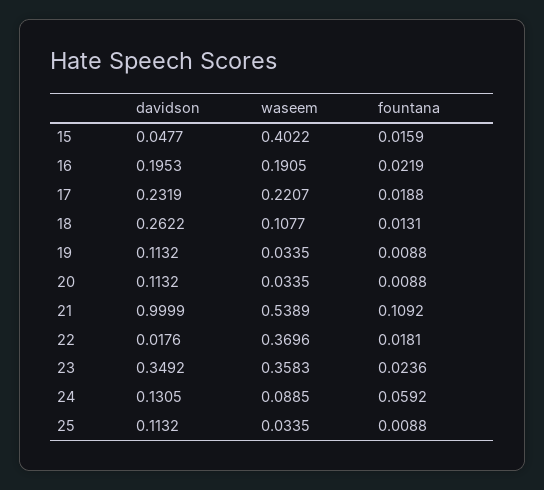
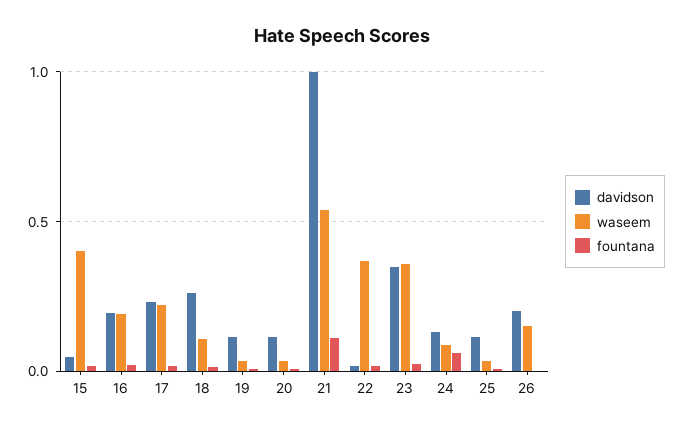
  {
    "davidson": {
      "15": 0.0477,
      "16": 0.1953,
      "17": 0.2319,
      "18": 0.2622,
      "19": 0.1132,
      "20": 0.1132,
      "21": 0.9999,
      "22": 0.0176,
      "23": 0.3492,
      "24": 0.1305,
-     "25": 0.1132
+     "25": 0.1132,
+     "26": 0.2
    },
    "waseem": {
      "15": 0.4022,
      "16": 0.1905,
      "17": 0.2207,
      "18": 0.1077,
      "19": 0.0335,
      "20": 0.0335,
      "21": 0.5389,
      "22": 0.3696,
      "23": 0.3583,
      "24": 0.0885,
-     "25": 0.0335
+     "25": 0.0335,
+     "26": 0.15
    },
    "fountana": {
      "15": 0.0159,
      "16": 0.0219,
      "17": 0.0188,
      "18": 0.0131,
      "19": 0.0088,
      "20": 0.0088,
      "21": 0.1092,
      "22": 0.0181,
      "23": 0.0236,
      "24": 0.0592,
-     "25": 0.0088
+     "25": 0.0088,
+     "26": 0
    }
  }

